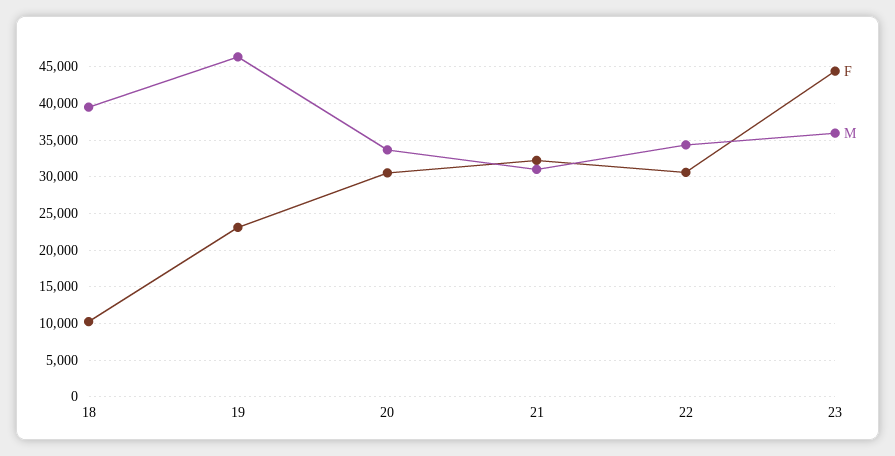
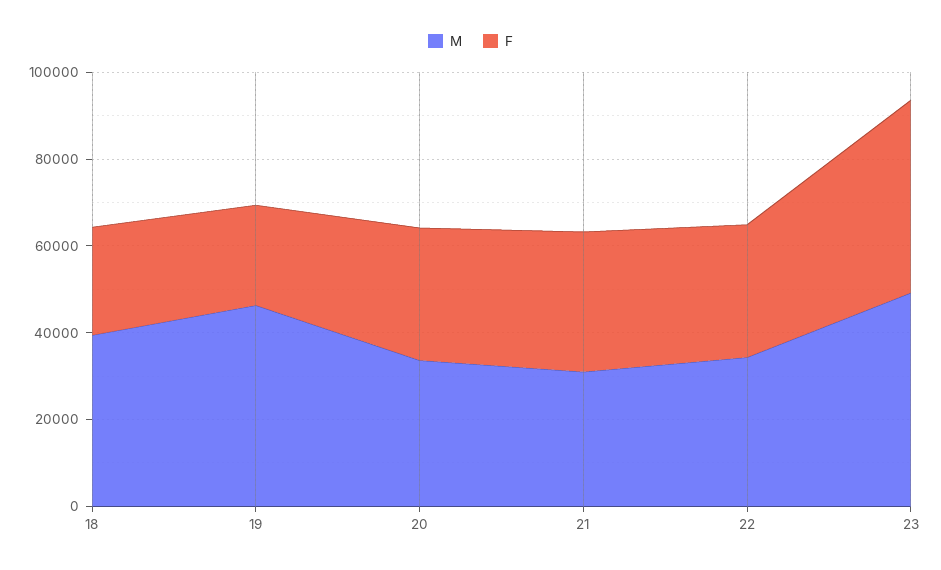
  {
    "F": {
-     "18": 10000,
+     "18": 25000,
      "19": 23000,
      "20": 31000,
      "21": 32000,
      "22": 31000,
      "23": 44000
    },
    "M": {
      "18": 39000,
      "19": 46000,
      "20": 34000,
      "21": 31000,
      "22": 34000,
-     "23": 36000
+     "23": 50000
    }
  }

